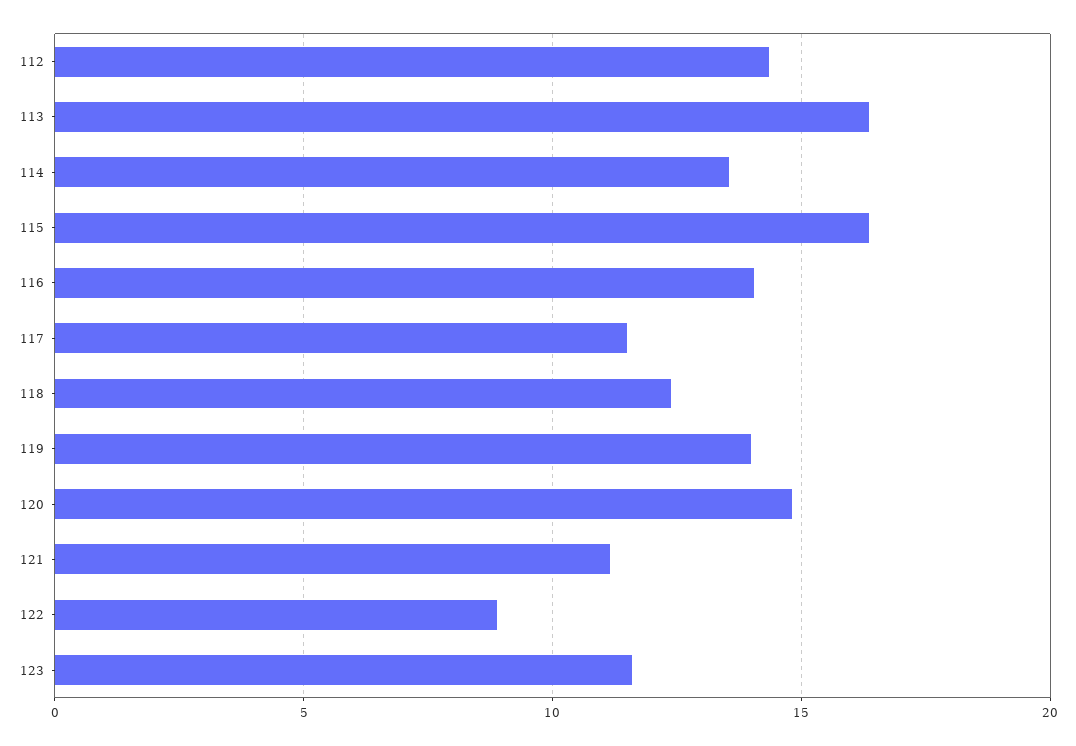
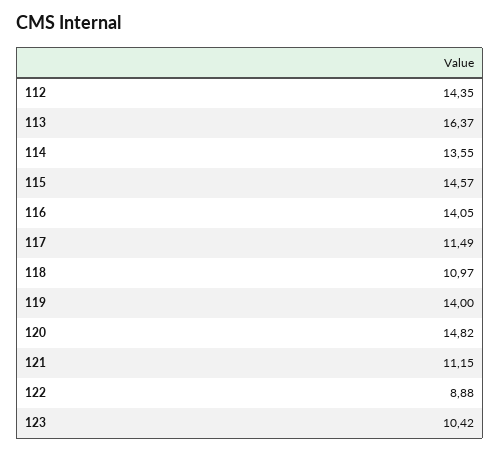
  {
    "112": 14.35,
    "113": 16.37,
    "114": 13.55,
-   "115": 16.5,
+   "115": 14.57,
    "116": 14.05,
    "117": 11.49,
-   "118": 12.5,
+   "118": 10.97,
    "119": 14,
    "120": 14.82,
    "121": 11.15,
    "122": 8.88,
-   "123": 11.5
+   "123": 10.42
  }

